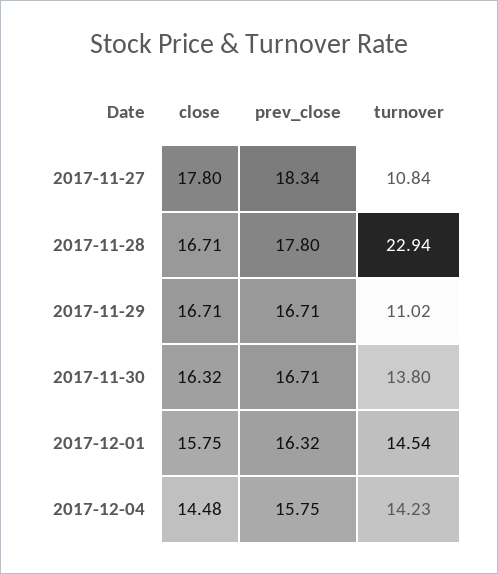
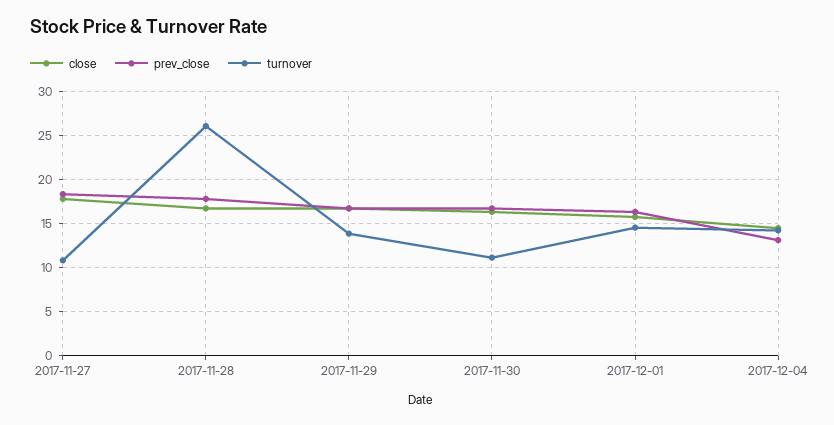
  {
    "close": {
      "2017-11-27": 17.8,
      "2017-11-28": 16.71,
      "2017-11-29": 16.71,
      "2017-11-30": 16.32,
      "2017-12-01": 15.75,
      "2017-12-04": 14.48
    },
    "prev_close": {
      "2017-11-27": 18.34,
      "2017-11-28": 17.8,
      "2017-11-29": 16.71,
      "2017-11-30": 16.71,
      "2017-12-01": 16.32,
-     "2017-12-04": 15.75
+     "2017-12-04": 13
    },
    "turnover": {
      "2017-11-27": 10.84,
-     "2017-11-28": 22.94,
+     "2017-11-28": 26,
-     "2017-11-29": 11.02,
+     "2017-11-29": 14,
-     "2017-11-30": 13.8,
+     "2017-11-30": 11,
      "2017-12-01": 14.54,
      "2017-12-04": 14.23
    }
  }

